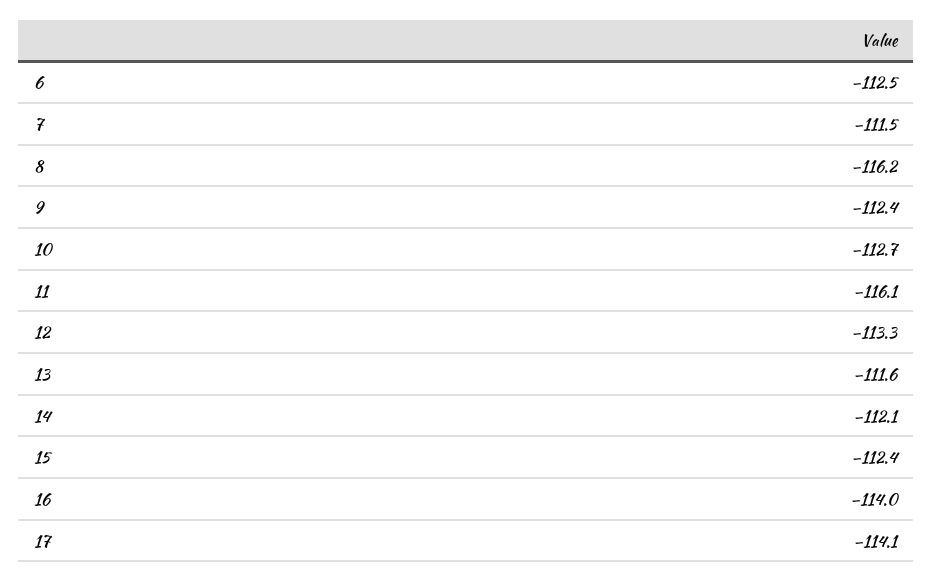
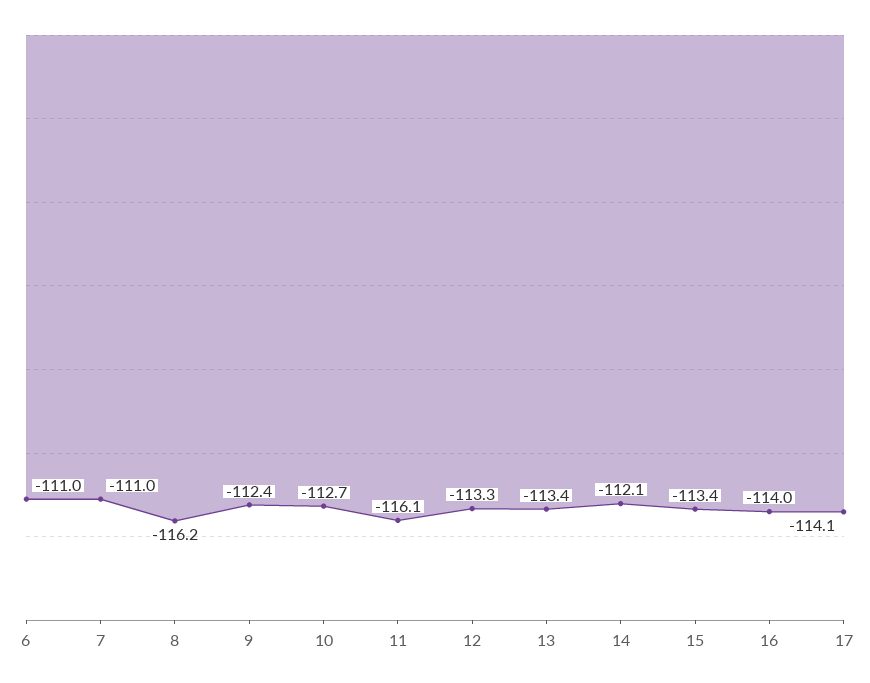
  {
-   "6": -112.5,
+   "6": -111,
-   "7": -111.5,
+   "7": -111,
    "8": -116.2,
    "9": -112.4,
    "10": -112.7,
    "11": -116.1,
    "12": -113.3,
-   "13": -111.6,
+   "13": -113.4,
    "14": -112.1,
-   "15": -112.4,
+   "15": -113.4,
    "16": -114,
    "17": -114.1
  }

